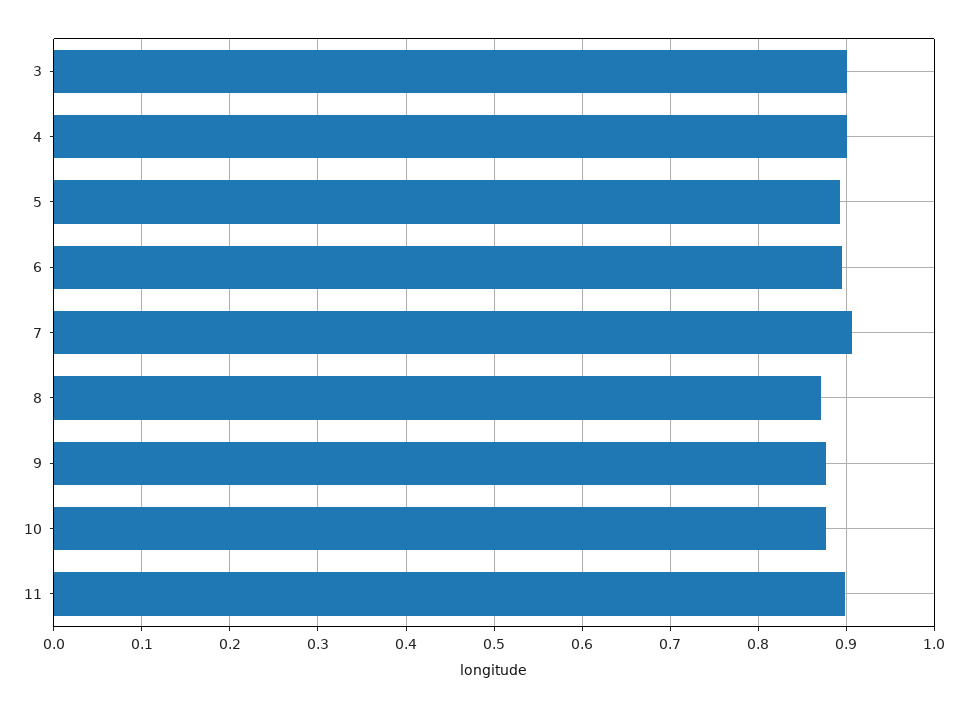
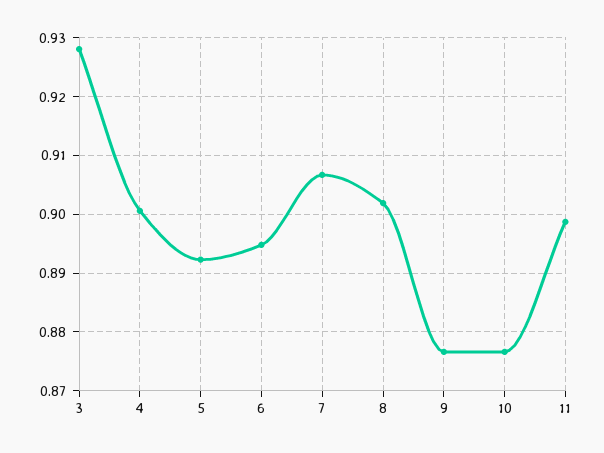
  {
-   "3": 0.9,
+   "3": 0.928,
    "4": 0.9,
    "5": 0.892,
    "6": 0.894,
    "7": 0.906,
-   "8": 0.87,
+   "8": 0.902,
    "9": 0.876,
    "10": 0.876,
    "11": 0.898
  }

